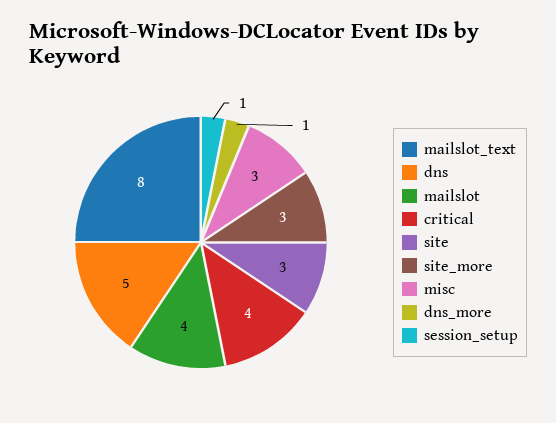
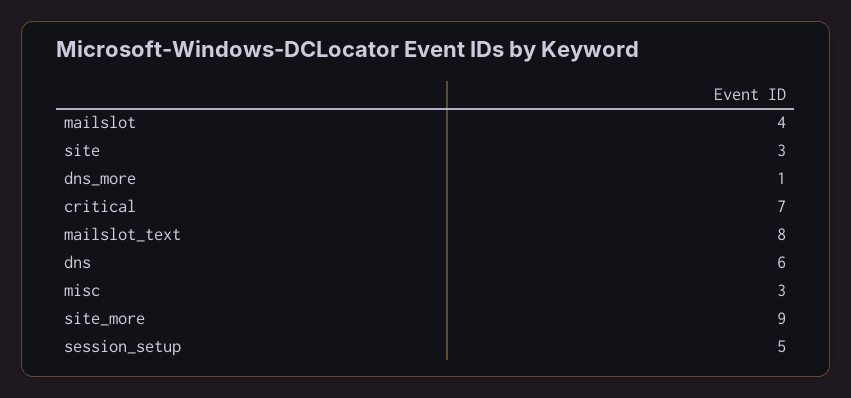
  {
    "mailslot_text": 8,
-   "dns": 5,
+   "dns": 6,
    "mailslot": 4,
-   "critical": 4,
+   "critical": 7,
    "site": 3,
-   "site_more": 3,
+   "site_more": 9,
    "misc": 3,
    "dns_more": 1,
-   "session_setup": 1
+   "session_setup": 5
  }

